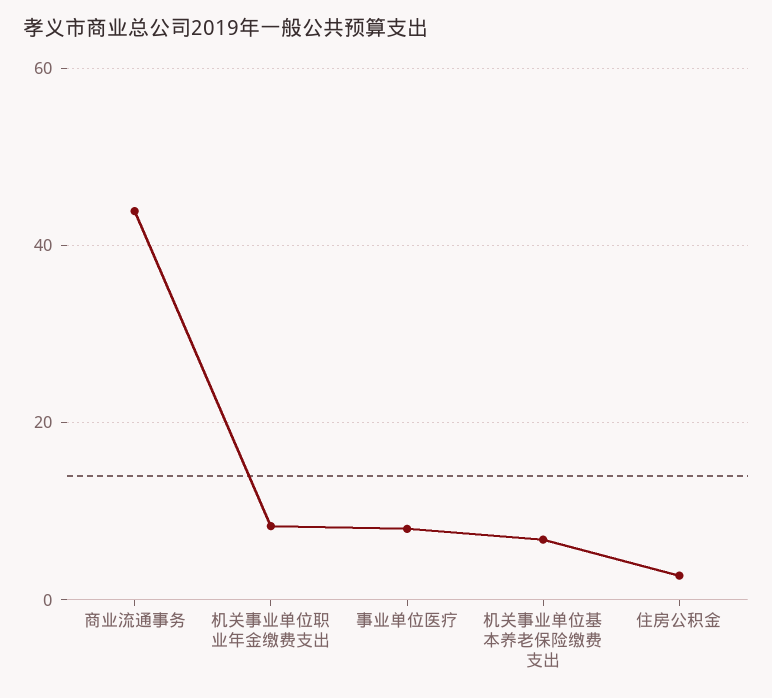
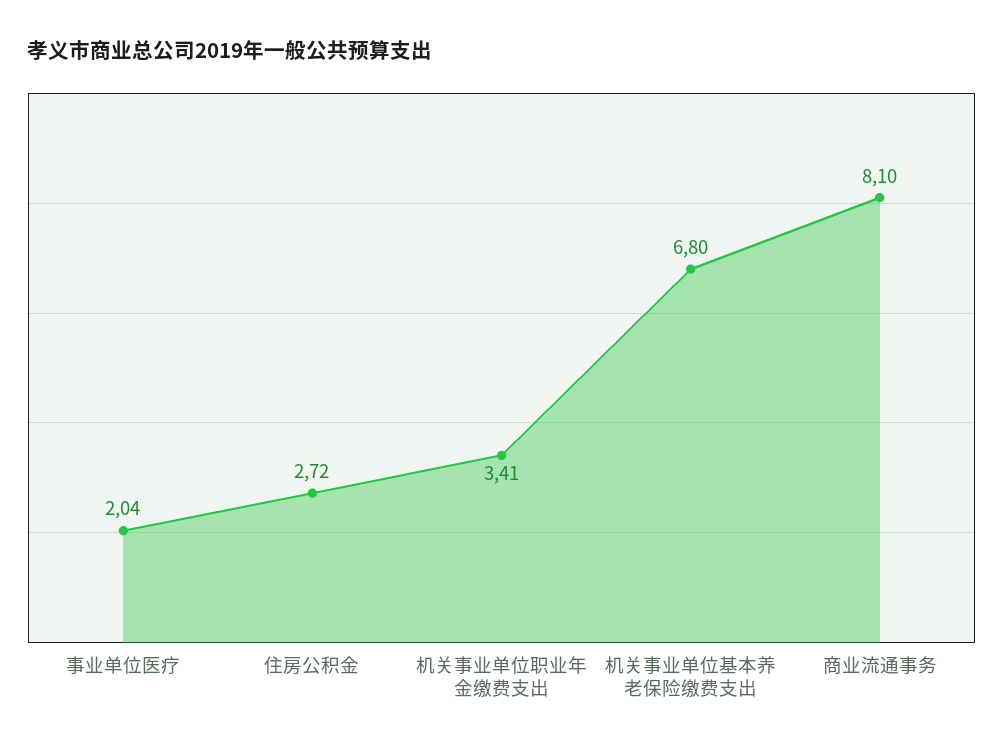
  {
-   "商业流通事务": 44,
+   "商业流通事务": 8.1,
-   "机关事业单位职业年金缴费支出": 8,
+   "机关事业单位职业年金缴费支出": 3.41,
-   "事业单位医疗": 8,
+   "事业单位医疗": 2.04,
    "机关事业单位基本养老保险缴费支出": 6.8,
    "住房公积金": 2.72
  }

